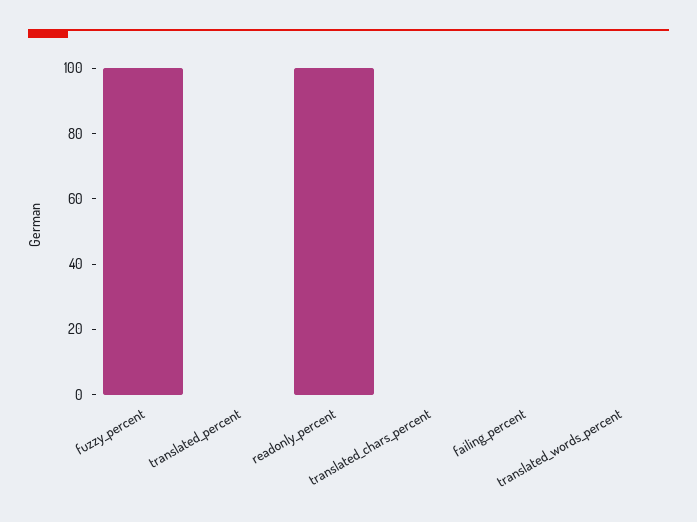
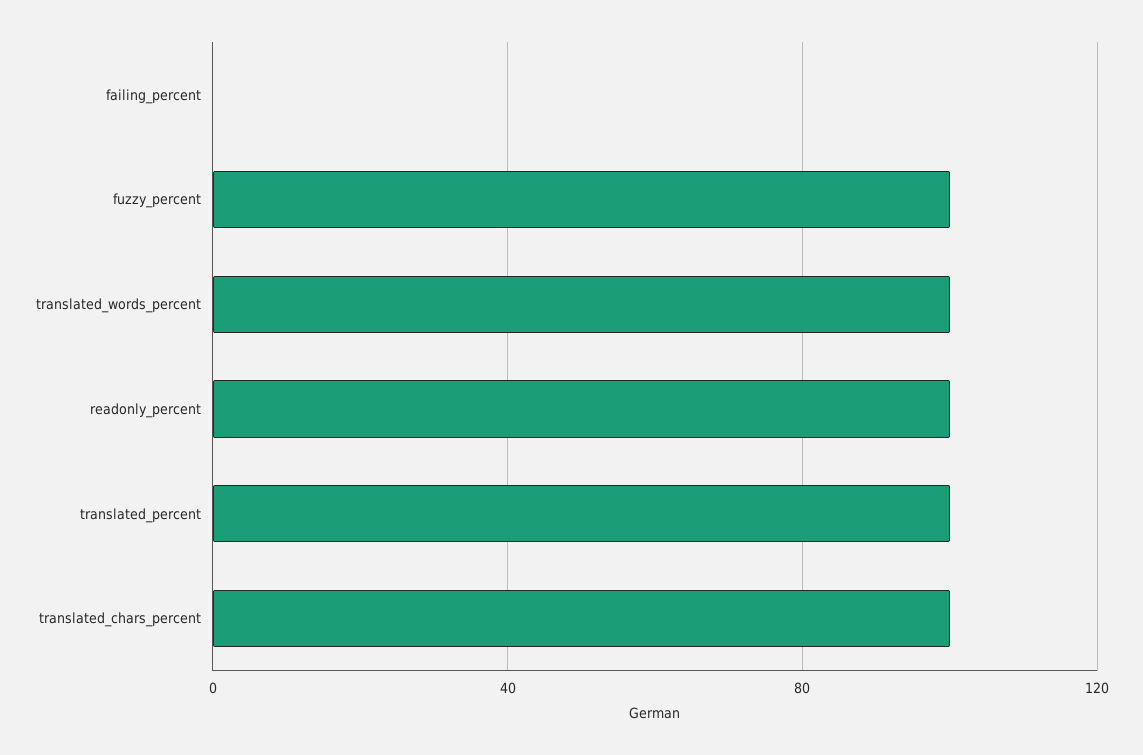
  {
    "fuzzy_percent": 100,
-   "translated_percent": 0,
+   "translated_percent": 100,
    "readonly_percent": 100,
-   "translated_chars_percent": 0,
+   "translated_chars_percent": 100,
    "failing_percent": 0,
-   "translated_words_percent": 0
+   "translated_words_percent": 100
  }

